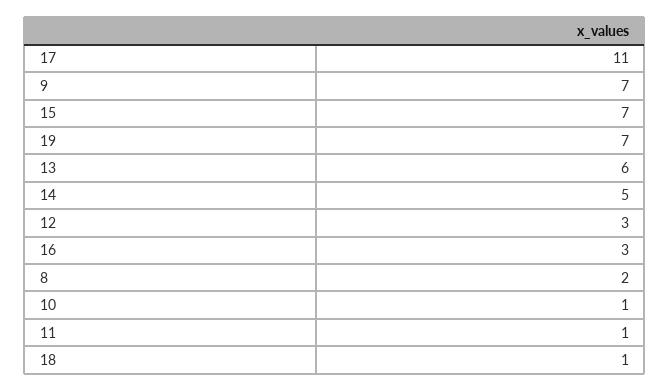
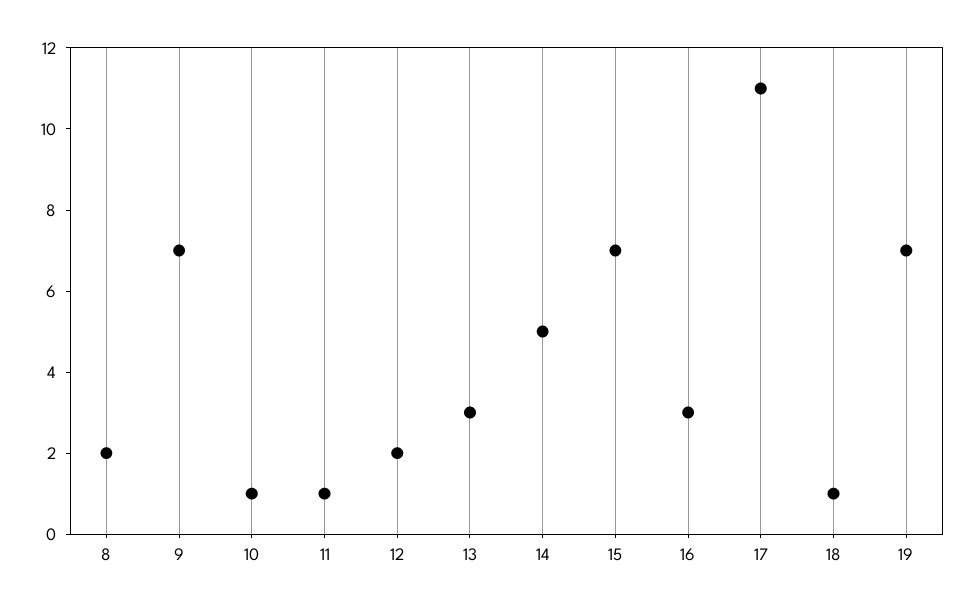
  {
    "17": 11,
    "9": 7,
    "15": 7,
    "19": 7,
-   "13": 6,
+   "13": 3,
    "14": 5,
-   "12": 3,
+   "12": 2,
    "16": 3,
    "8": 2,
    "10": 1,
    "11": 1,
    "18": 1
  }

